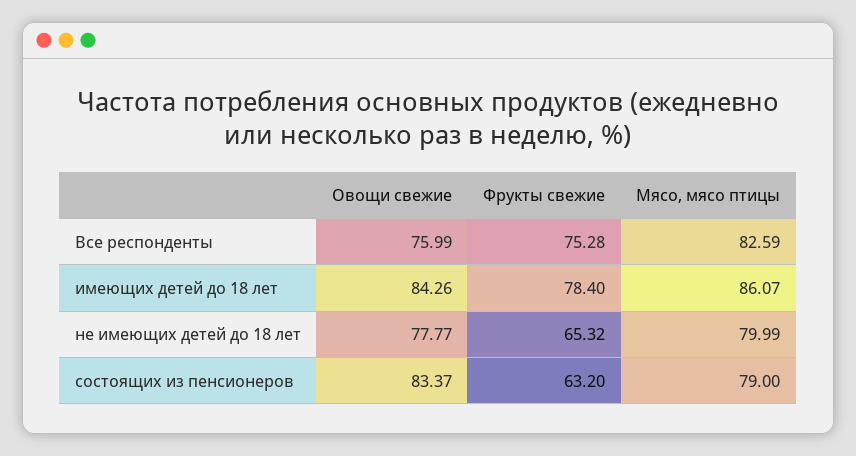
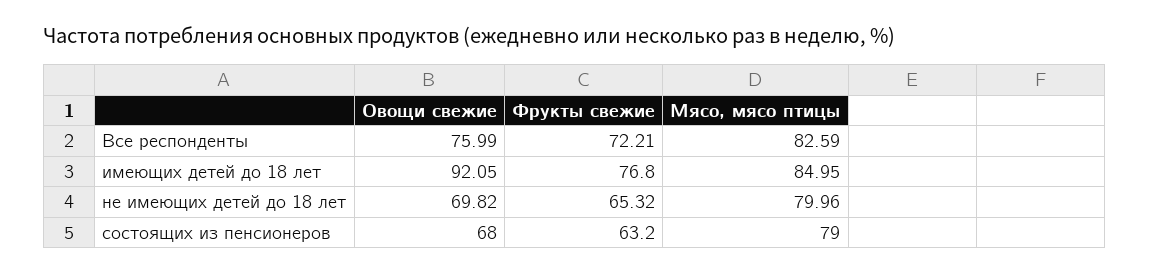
  {
    "Овощи свежие": {
      "Все респонденты": 75.99,
-     "имеющих детей до 18 лет": 84.26,
+     "имеющих детей до 18 лет": 92.05,
-     "не имеющих детей до 18 лет": 77.77,
+     "не имеющих детей до 18 лет": 69.82,
-     "состоящих из пенсионеров": 83.37
+     "состоящих из пенсионеров": 68
    },
    "Фрукты свежие": {
-     "Все респонденты": 75.28,
+     "Все респонденты": 72.21,
-     "имеющих детей до 18 лет": 78.4,
+     "имеющих детей до 18 лет": 76.8,
      "не имеющих детей до 18 лет": 65.32,
      "состоящих из пенсионеров": 63.2
    },
    "Мясо, мясо птицы": {
      "Все респонденты": 82.59,
-     "имеющих детей до 18 лет": 86.07,
+     "имеющих детей до 18 лет": 84.95,
-     "не имеющих детей до 18 лет": 79.99,
+     "не имеющих детей до 18 лет": 79.96,
      "состоящих из пенсионеров": 79
    }
  }

